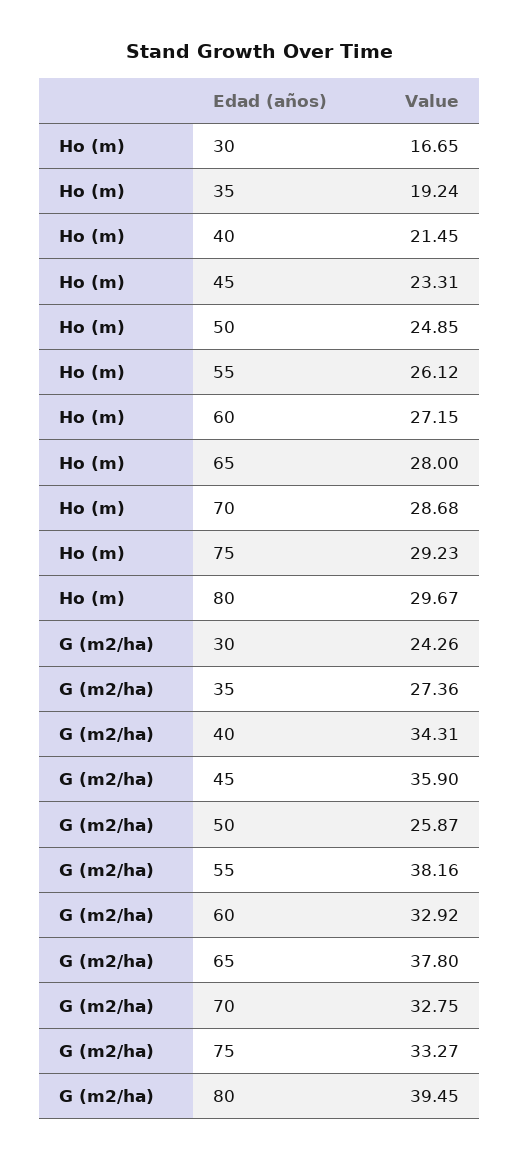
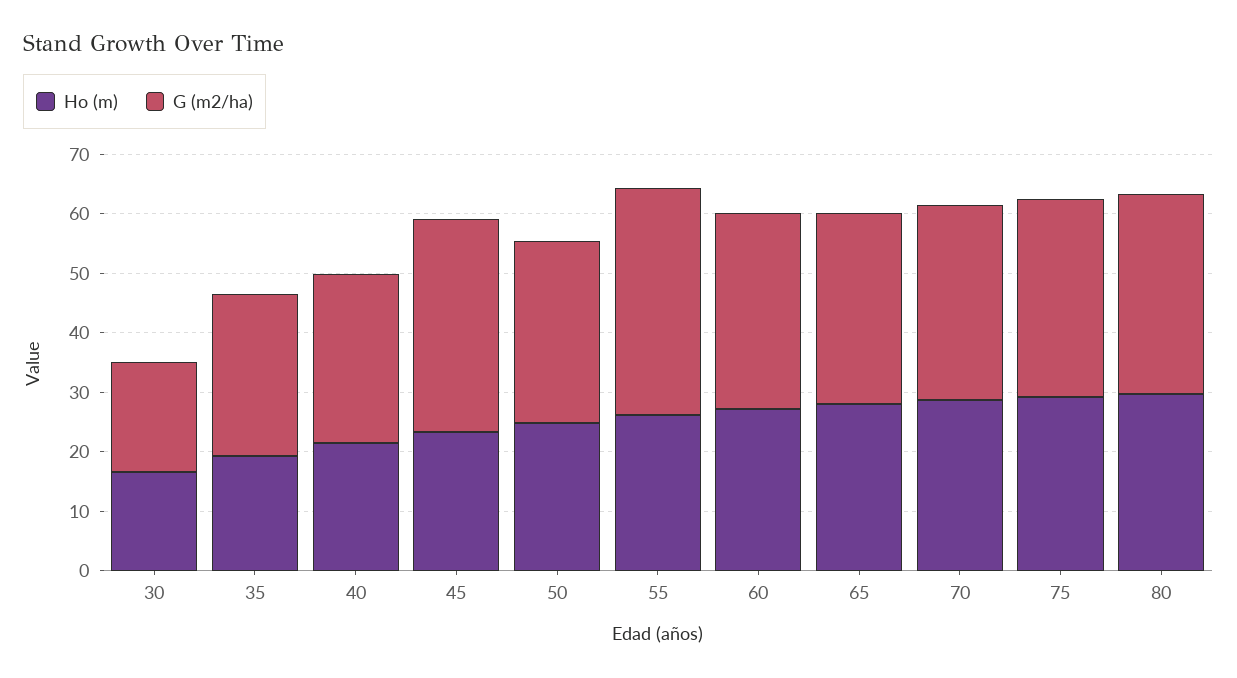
  {
    "Ho (m)": {
      "30": 16.65,
      "35": 19.24,
      "40": 21.45,
      "45": 23.31,
      "50": 24.85,
      "55": 26.12,
      "60": 27.15,
      "65": 28,
      "70": 28.68,
      "75": 29.23,
      "80": 29.67
    },
    "G (m2/ha)": {
-     "30": 24.26,
+     "30": 18,
      "35": 27.36,
-     "40": 34.31,
+     "40": 28,
      "45": 35.9,
-     "50": 25.87,
+     "50": 30,
      "55": 38.16,
      "60": 32.92,
-     "65": 37.8,
+     "65": 32,
      "70": 32.75,
      "75": 33.27,
-     "80": 39.45
+     "80": 34
    }
  }

